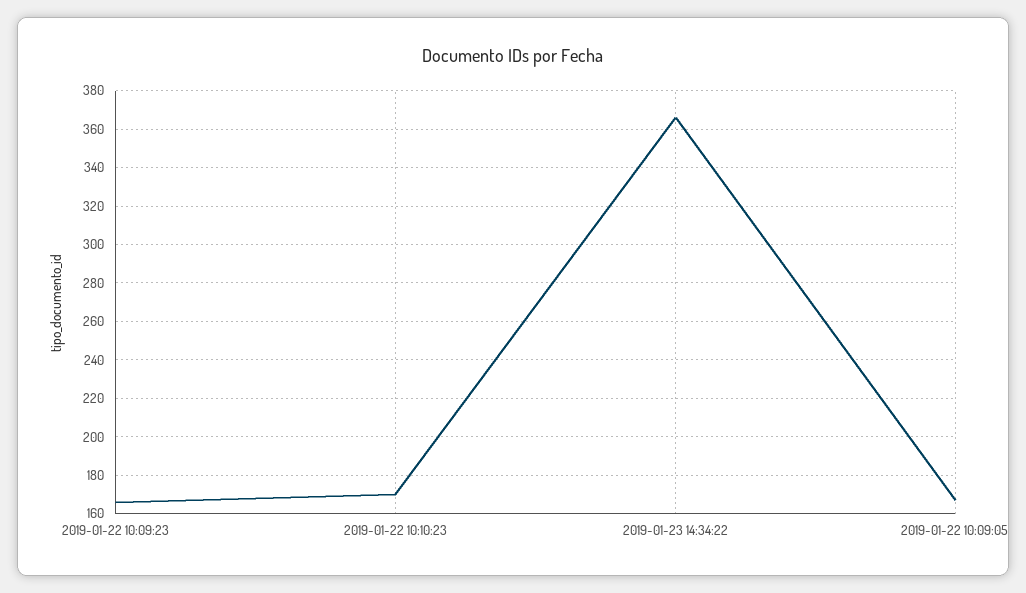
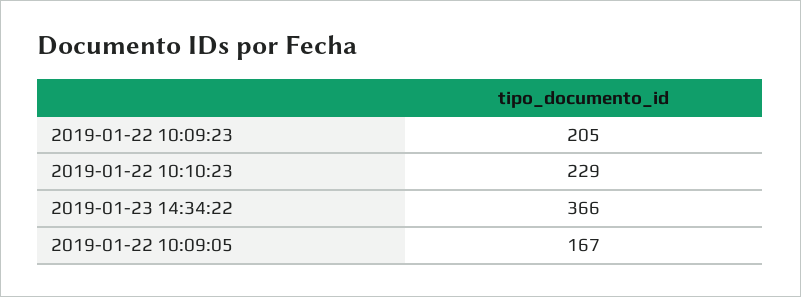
  {
-   "2019-01-22 10:09:23": 165,
+   "2019-01-22 10:09:23": 205,
-   "2019-01-22 10:10:23": 170,
+   "2019-01-22 10:10:23": 229,
    "2019-01-23 14:34:22": 366,
    "2019-01-22 10:09:05": 167
  }

